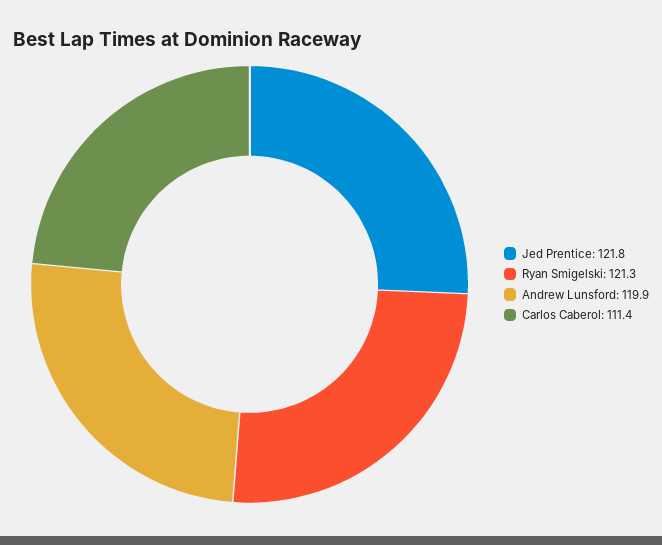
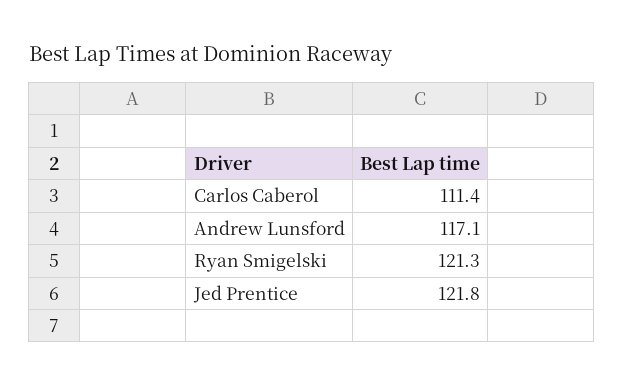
  {
    "Jed Prentice": 121.8,
    "Ryan Smigelski": 121.3,
-   "Andrew Lunsford": 119.9,
+   "Andrew Lunsford": 117.1,
    "Carlos Caberol": 111.4
  }

